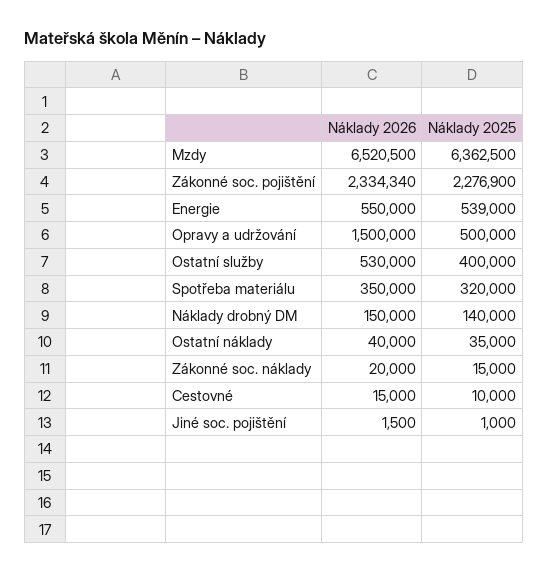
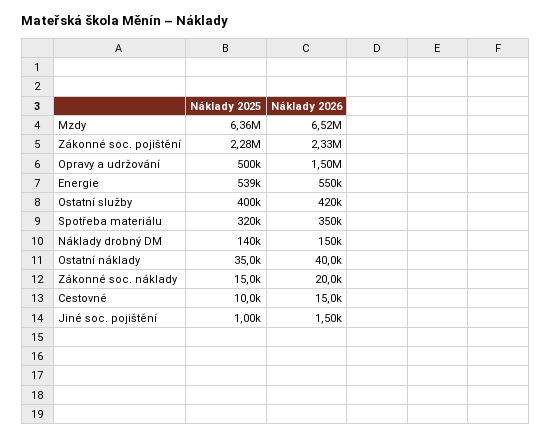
  {
    "Náklady 2026": {
      "Mzdy": 6520500,
      "Zákonné soc. pojištění": 2334340,
      "Energie": 550000,
      "Opravy a udržování": 1500000,
-     "Ostatní služby": 530000,
+     "Ostatní služby": 420000,
      "Spotřeba materiálu": 350000,
      "Náklady drobný DM": 150000,
      "Ostatní náklady": 40000,
      "Zákonné soc. náklady": 20000,
      "Cestovné": 15000,
      "Jiné soc. pojištění": 1500
    },
    "Náklady 2025": {
      "Mzdy": 6362500,
      "Zákonné soc. pojištění": 2276900,
      "Energie": 539000,
      "Opravy a udržování": 500000,
      "Ostatní služby": 400000,
      "Spotřeba materiálu": 320000,
      "Náklady drobný DM": 140000,
      "Ostatní náklady": 35000,
      "Zákonné soc. náklady": 15000,
      "Cestovné": 10000,
      "Jiné soc. pojištění": 1000
    }
  }

